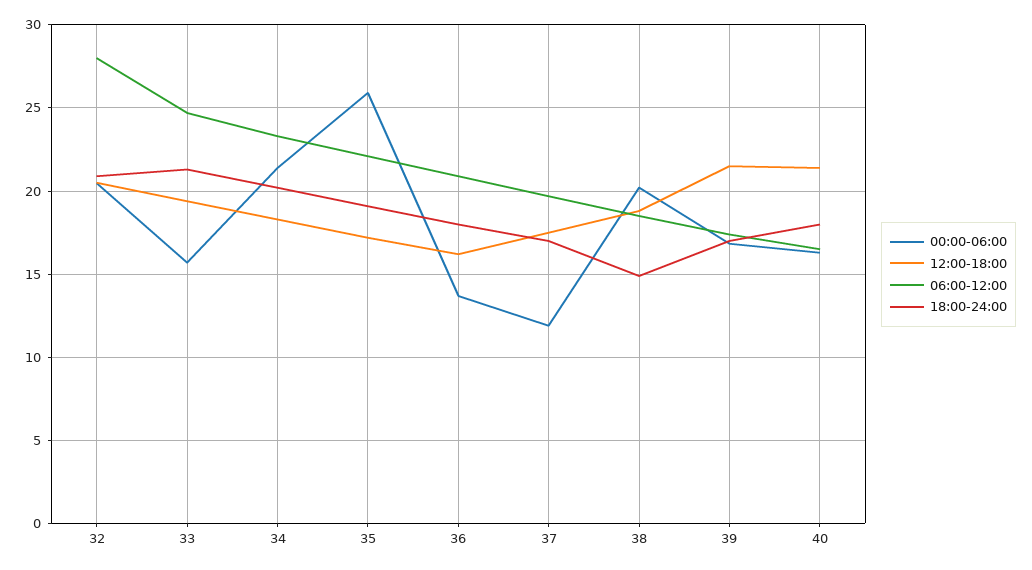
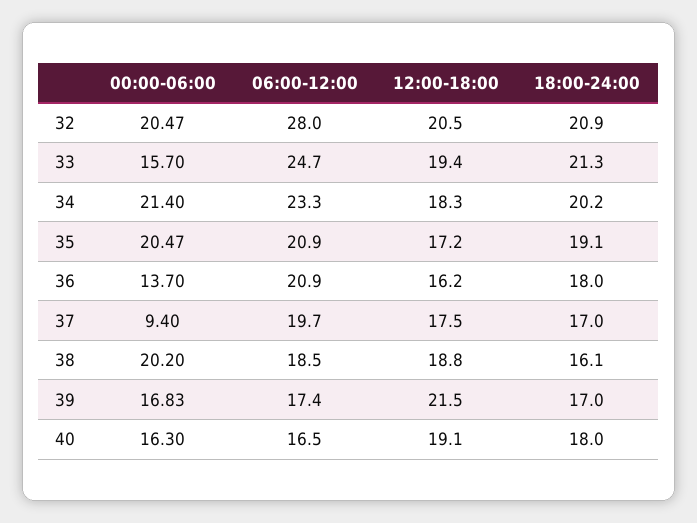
  {
    "00:00-06:00": {
      "32": 20.47,
      "33": 15.7,
      "34": 21.4,
-     "35": 26,
+     "35": 20.47,
      "36": 13.7,
-     "37": 12,
+     "37": 9.4,
      "38": 20.2,
      "39": 16.83,
      "40": 16.3
    },
    "12:00-18:00": {
      "32": 20.5,
      "33": 19.4,
      "34": 18.3,
      "35": 17.2,
      "36": 16.2,
      "37": 17.5,
      "38": 18.8,
      "39": 21.5,
-     "40": 21.5
+     "40": 19.1
    },
    "06:00-12:00": {
      "32": 28,
      "33": 24.7,
      "34": 23.3,
-     "35": 22,
+     "35": 20.9,
      "36": 20.9,
      "37": 19.7,
      "38": 18.5,
      "39": 17.4,
      "40": 16.5
    },
    "18:00-24:00": {
      "32": 20.9,
      "33": 21.3,
      "34": 20.2,
      "35": 19.1,
      "36": 18,
      "37": 17,
-     "38": 15,
+     "38": 16.1,
      "39": 17,
      "40": 18
    }
  }

